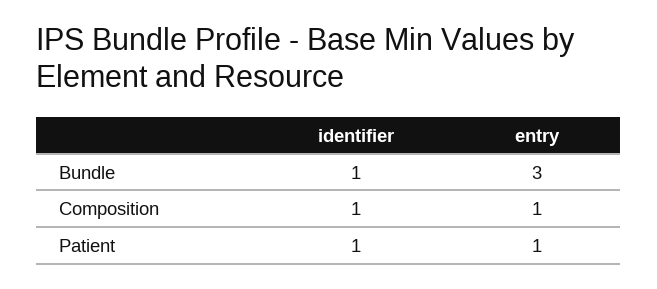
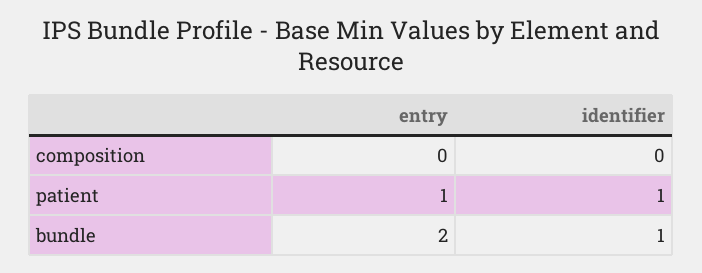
  {
    "identifier": {
      "Bundle": 1,
-     "Composition": 1,
+     "Composition": 0,
      "Patient": 1
    },
    "entry": {
-     "Bundle": 3,
+     "Bundle": 2,
-     "Composition": 1,
+     "Composition": 0,
      "Patient": 1
    }
  }

